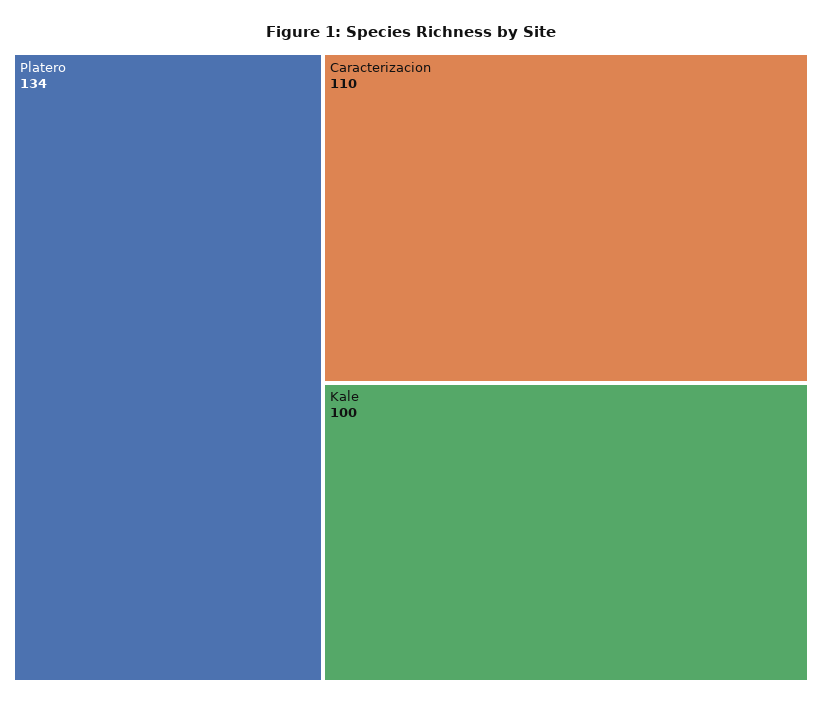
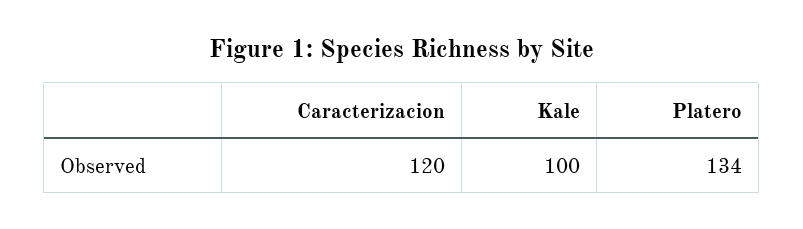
  {
    "Platero": 134,
-   "Caracterizacion": 110,
+   "Caracterizacion": 120,
    "Kale": 100
  }

